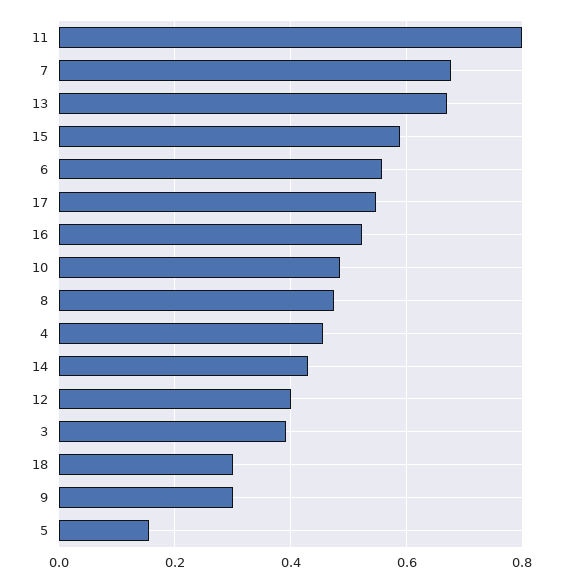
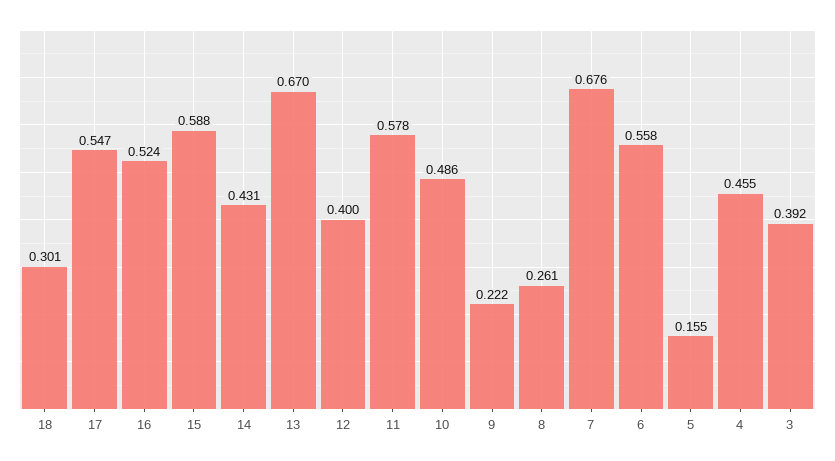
  {
-   "11": 0.8,
+   "11": 0.578,
    "7": 0.676,
    "13": 0.67,
    "15": 0.588,
    "6": 0.558,
    "17": 0.547,
    "16": 0.524,
    "10": 0.486,
-   "8": 0.48,
+   "8": 0.261,
    "4": 0.455,
    "14": 0.431,
    "12": 0.4,
    "3": 0.392,
    "18": 0.301,
-   "9": 0.3,
+   "9": 0.222,
    "5": 0.155
  }

